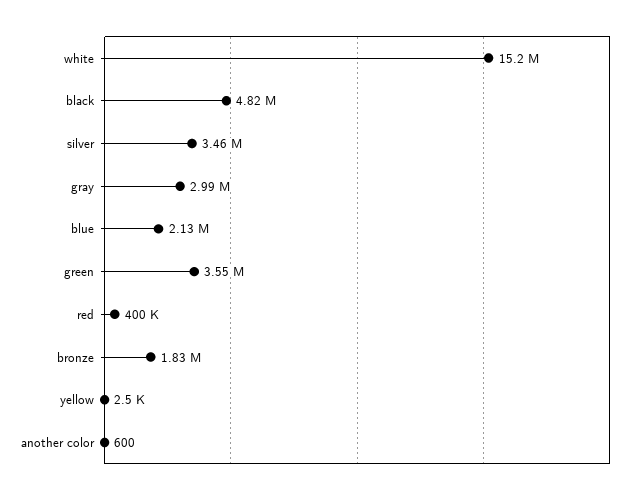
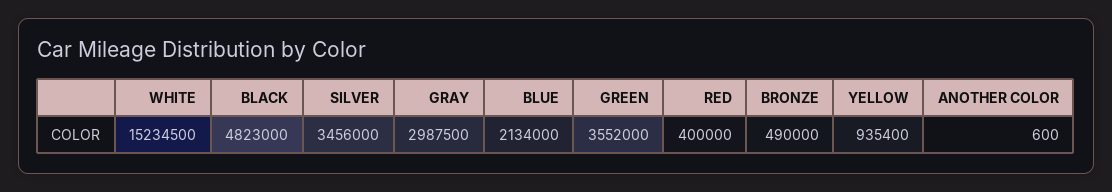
  {
    "white": 15234500,
    "black": 4823000,
    "silver": 3456000,
    "gray": 2987500,
    "blue": 2134000,
    "green": 3552000,
    "red": 400000,
-   "bronze": 1830000,
+   "bronze": 490000,
-   "yellow": 2500,
+   "yellow": 935400,
    "another color": 600
  }

